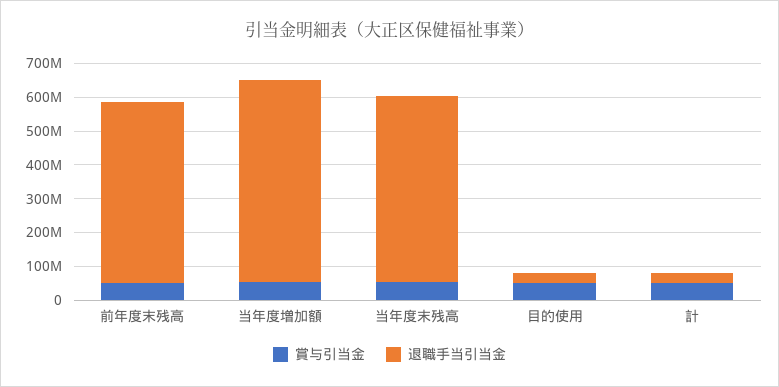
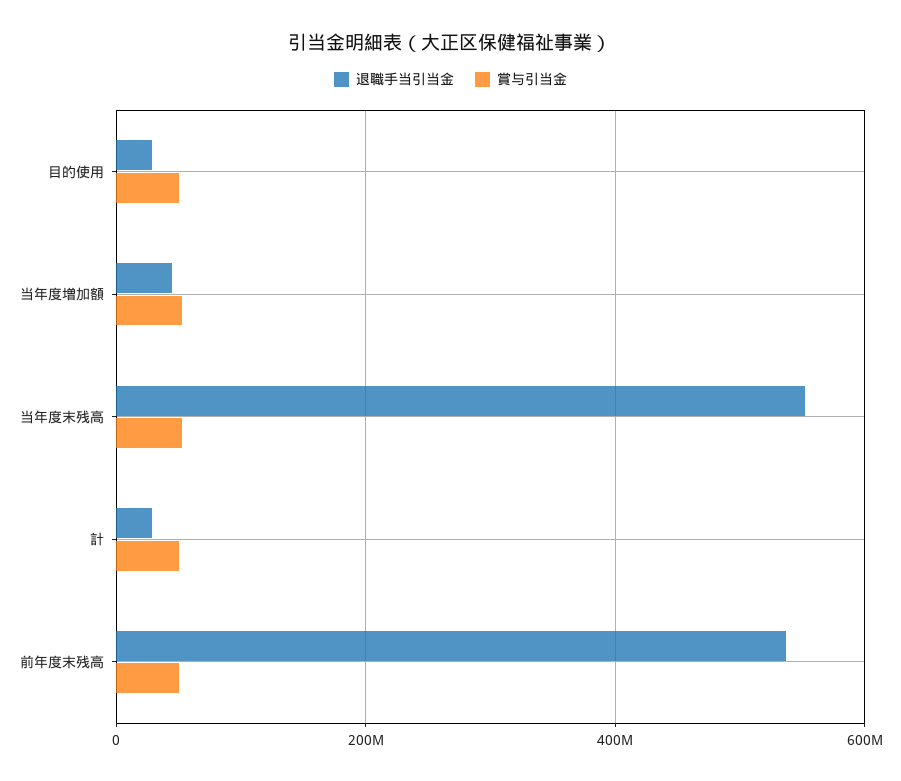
  {
    "賞与引当金": {
      "前年度末残高": 60000000,
      "当年度増加額": 60000000,
      "当年度末残高": 60000000,
      "目的使用": 60000000,
      "計": 60000000
    },
    "退職手当引当金": {
      "前年度末残高": 540000000,
-     "当年度増加額": 600000000,
+     "当年度増加額": 40000000,
      "当年度末残高": 560000000,
      "目的使用": 20000000,
      "計": 20000000
    }
  }

